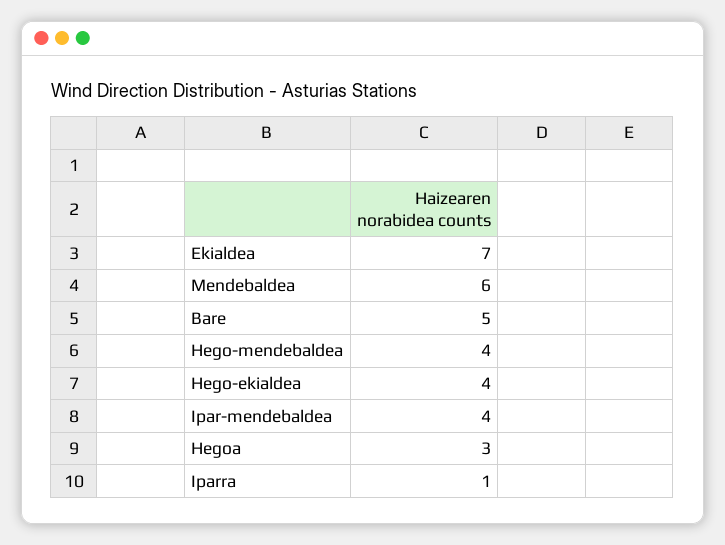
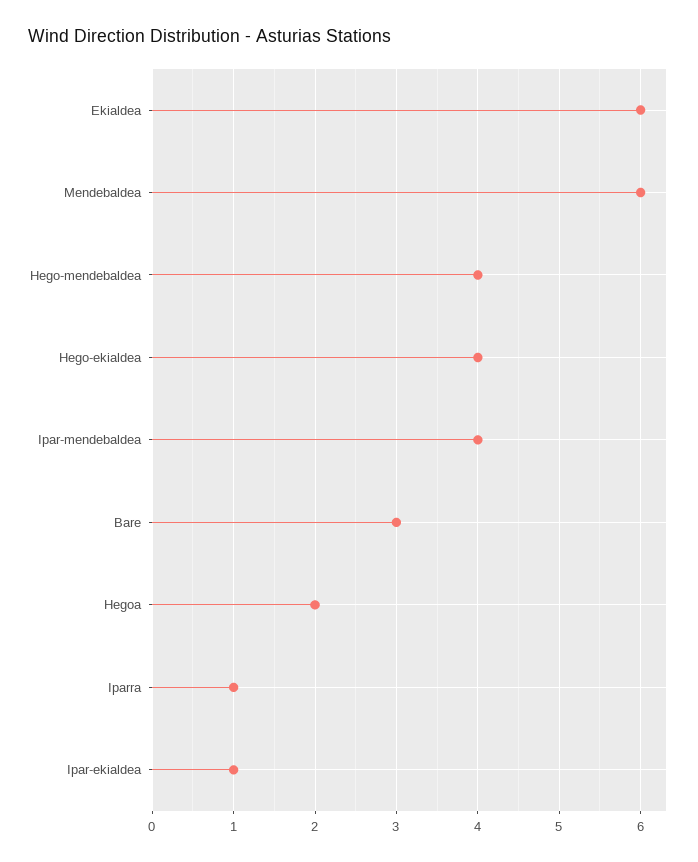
  {
-   "Ekialdea": 7,
+   "Ekialdea": 6,
    "Mendebaldea": 6,
-   "Bare": 5,
+   "Bare": 3,
    "Hego-mendebaldea": 4,
    "Hego-ekialdea": 4,
    "Ipar-mendebaldea": 4,
-   "Hegoa": 3,
+   "Hegoa": 2,
-   "Iparra": 1
+   "Iparra": 1,
+   "Ipar-ekialdea": 1
  }

